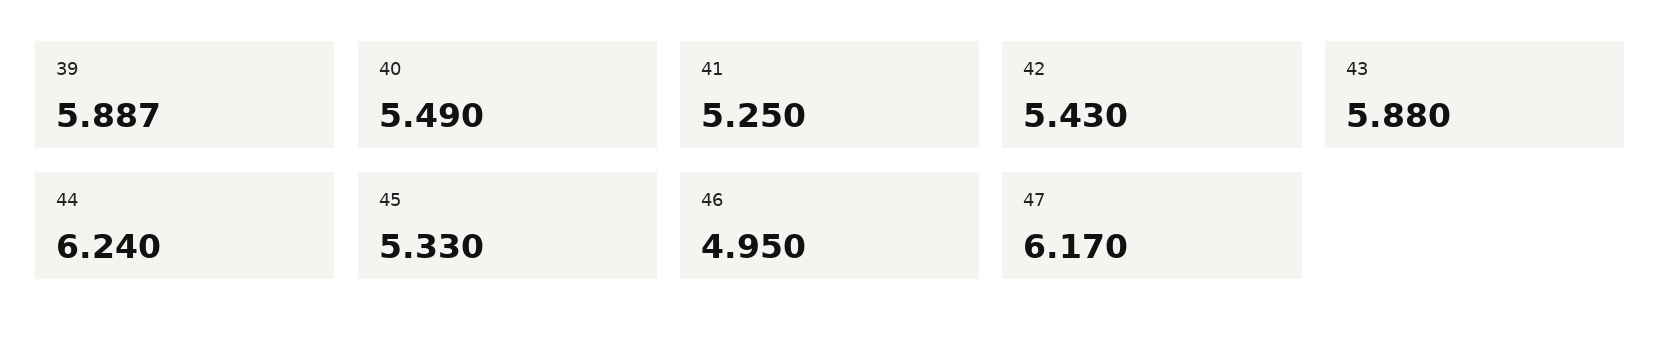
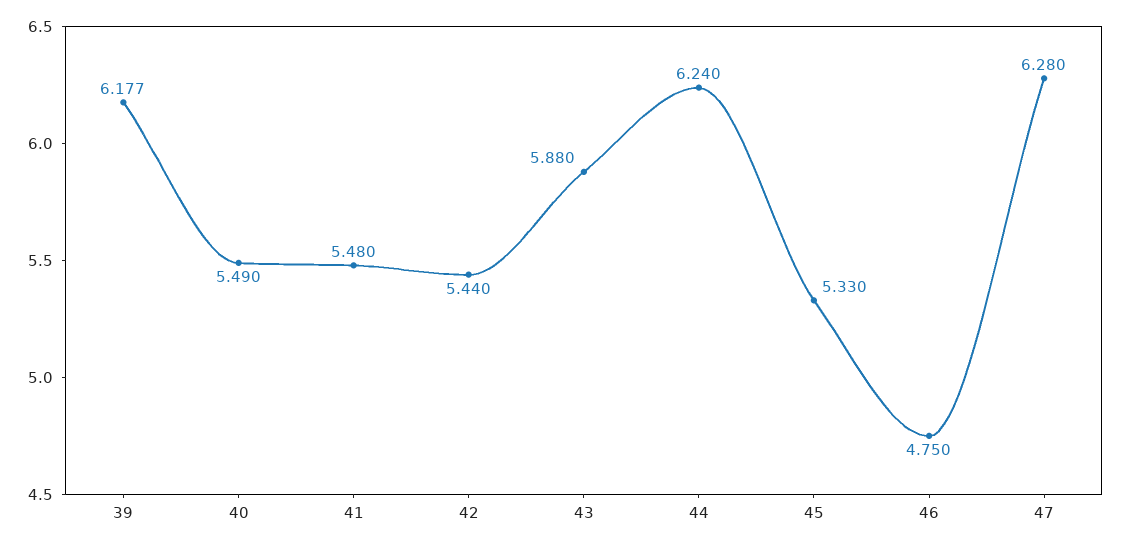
  {
-   "39": 5.887,
+   "39": 6.177,
    "40": 5.49,
-   "41": 5.25,
+   "41": 5.48,
-   "42": 5.43,
+   "42": 5.44,
    "43": 5.88,
    "44": 6.24,
    "45": 5.33,
-   "46": 4.95,
+   "46": 4.75,
-   "47": 6.17
+   "47": 6.28
  }

